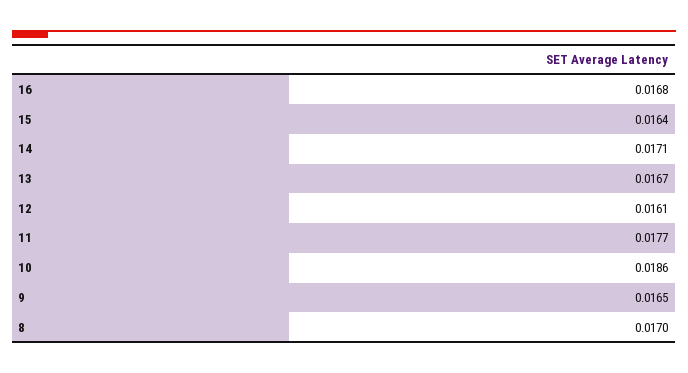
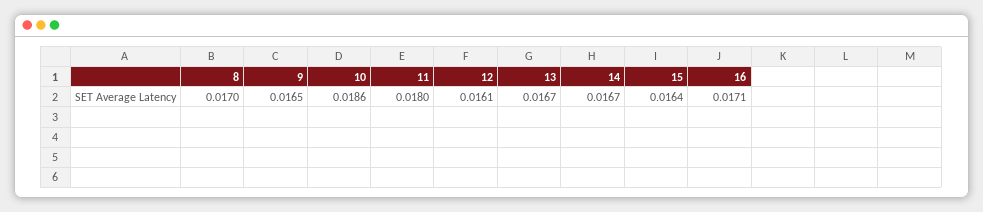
  {
-   "16": 0.0168,
+   "16": 0.0171,
    "15": 0.0164,
-   "14": 0.0171,
+   "14": 0.0167,
    "13": 0.0167,
    "12": 0.0161,
-   "11": 0.0177,
+   "11": 0.018,
    "10": 0.0186,
    "9": 0.0165,
    "8": 0.017
  }

